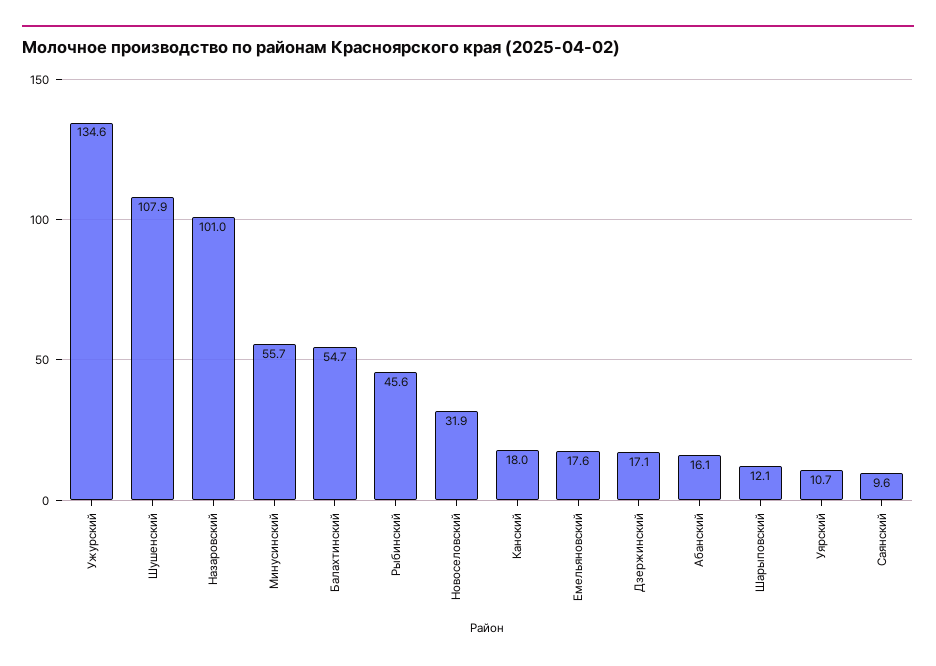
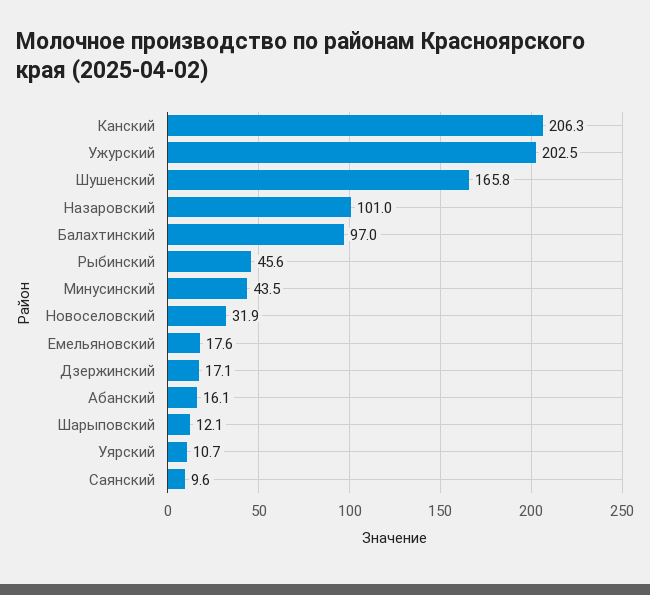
  {
-   "Ужурский": 134.6,
+   "Ужурский": 202.5,
-   "Шушенский": 107.9,
+   "Шушенский": 165.8,
    "Назаровский": 101,
-   "Минусинский": 55.7,
+   "Минусинский": 43.5,
-   "Балахтинский": 54.7,
+   "Балахтинский": 97,
    "Рыбинский": 45.6,
    "Новоселовский": 31.9,
-   "Канский": 18,
+   "Канский": 206.3,
    "Емельяновский": 17.6,
    "Дзержинский": 17.1,
    "Абанский": 16.1,
    "Шарыповский": 12.1,
    "Уярский": 10.7,
    "Саянский": 9.6
  }

